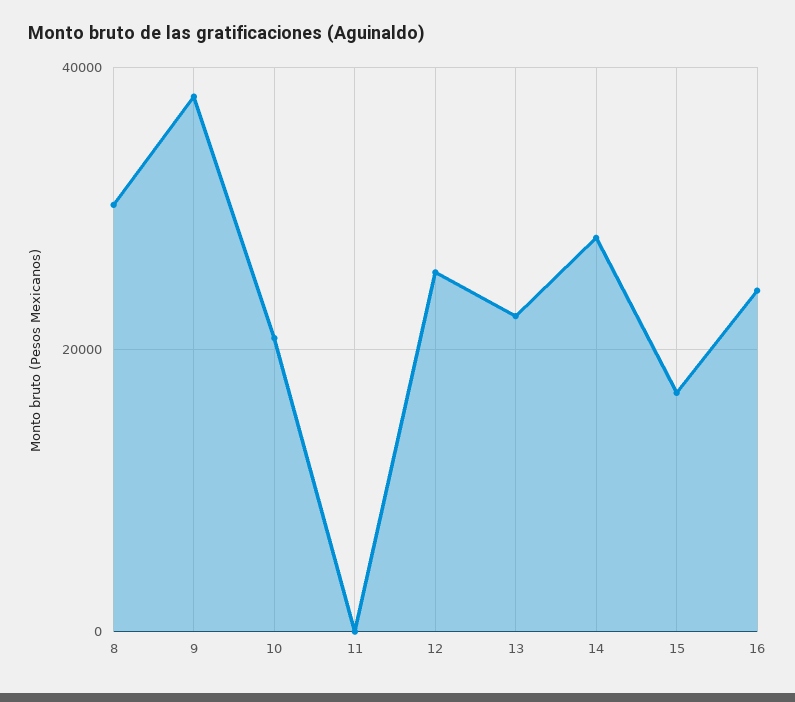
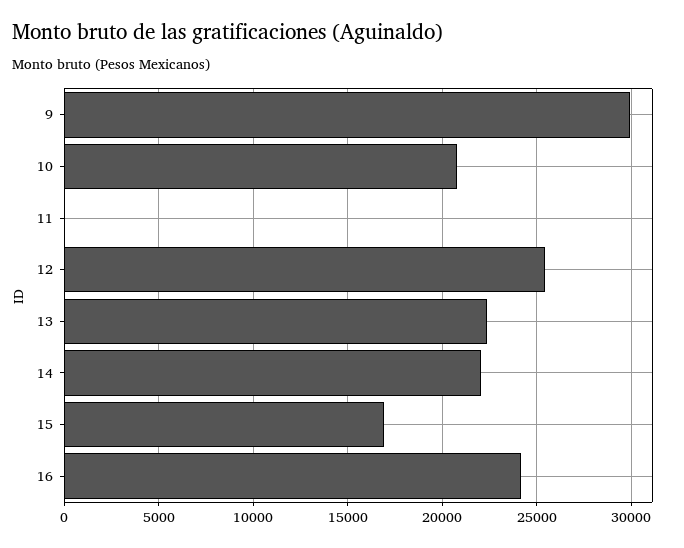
  {
-   "8": 30000,
-   "9": 38000,
+   "9": 30000,
    "10": 21000,
    "11": 0,
    "12": 25500,
    "13": 22500,
-   "14": 28000,
+   "14": 22000,
    "15": 17000,
    "16": 24000
  }

